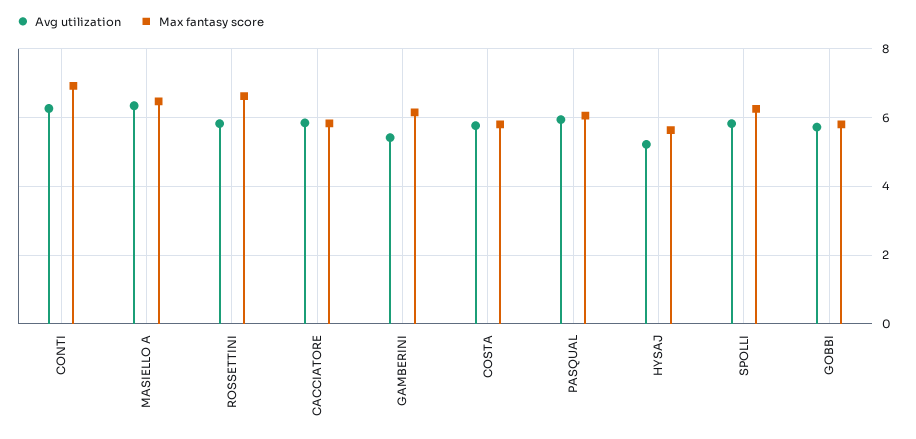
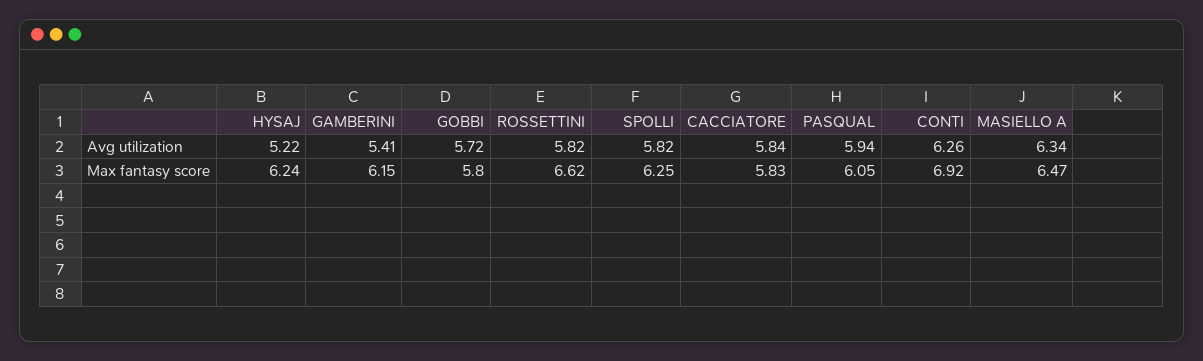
  {
    "Avg utilization": {
      "CONTI": 6.26,
      "MASIELLO A": 6.34,
      "ROSSETTINI": 5.82,
      "CACCIATORE": 5.84,
      "GAMBERINI": 5.41,
-     "COSTA": 5.8,
      "PASQUAL": 5.94,
      "HYSAJ": 5.22,
      "SPOLLI": 5.82,
      "GOBBI": 5.72
    },
    "Max fantasy score": {
      "CONTI": 6.92,
      "MASIELLO A": 6.47,
      "ROSSETTINI": 6.62,
      "CACCIATORE": 5.83,
      "GAMBERINI": 6.15,
-     "COSTA": 5.8,
      "PASQUAL": 6.05,
-     "HYSAJ": 5.6,
+     "HYSAJ": 6.24,
      "SPOLLI": 6.25,
      "GOBBI": 5.8
    }
  }

